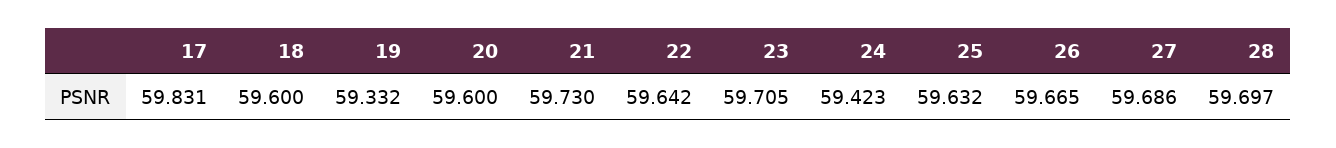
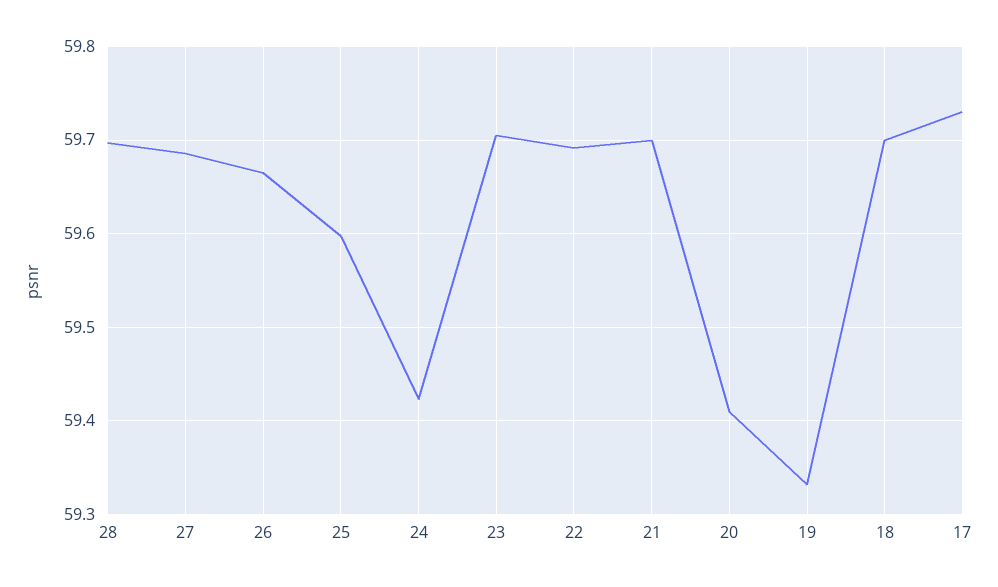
  {
-   "17": 59.831,
+   "17": 59.73,
-   "18": 59.6,
+   "18": 59.7,
    "19": 59.332,
-   "20": 59.6,
+   "20": 59.41,
-   "21": 59.73,
+   "21": 59.7,
-   "22": 59.642,
+   "22": 59.69,
    "23": 59.705,
    "24": 59.423,
-   "25": 59.632,
+   "25": 59.6,
    "26": 59.665,
    "27": 59.686,
    "28": 59.697
  }

